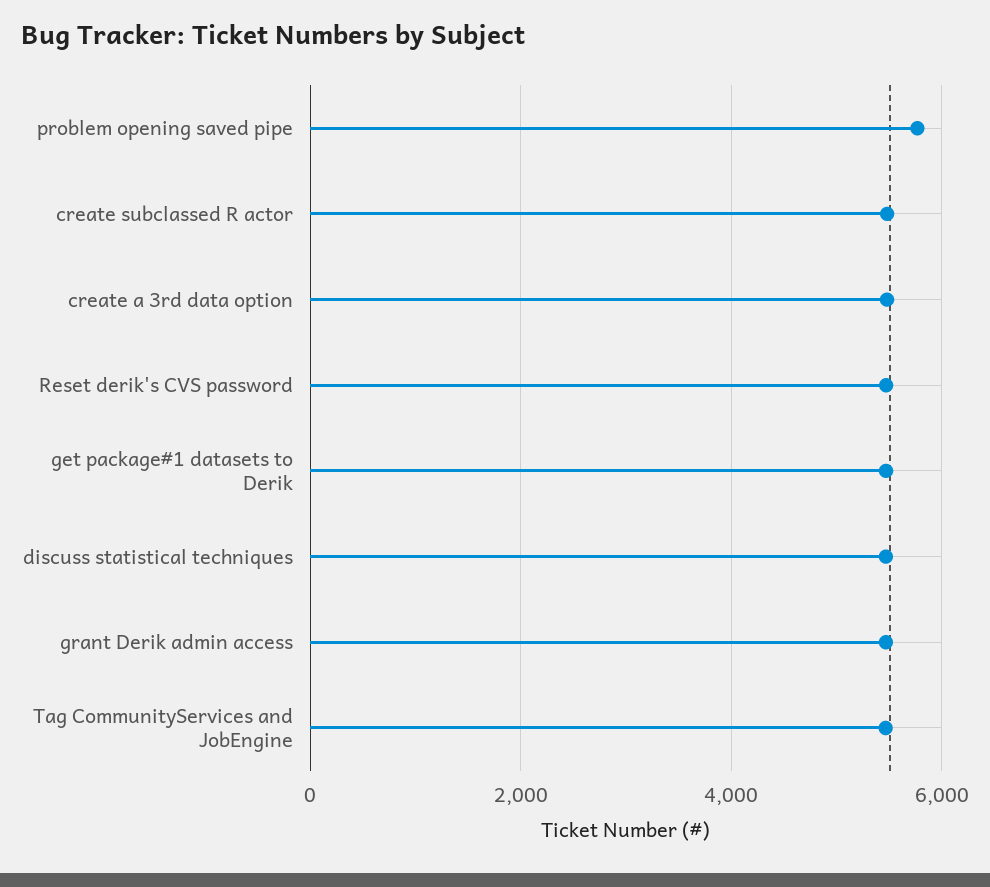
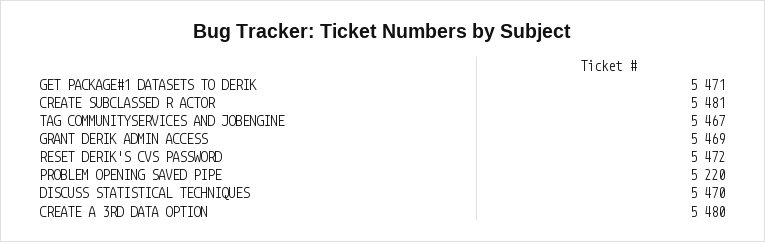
  {
-   "problem opening saved pipe": 5800,
+   "problem opening saved pipe": 5220,
    "create subclassed R actor": 5481,
    "create a 3rd data option": 5480,
    "Reset derik's CVS password": 5472,
    "get package#1 datasets to Derik": 5471,
    "discuss statistical techniques": 5470,
    "grant Derik admin access": 5469,
    "Tag CommunityServices and JobEngine": 5467
  }

